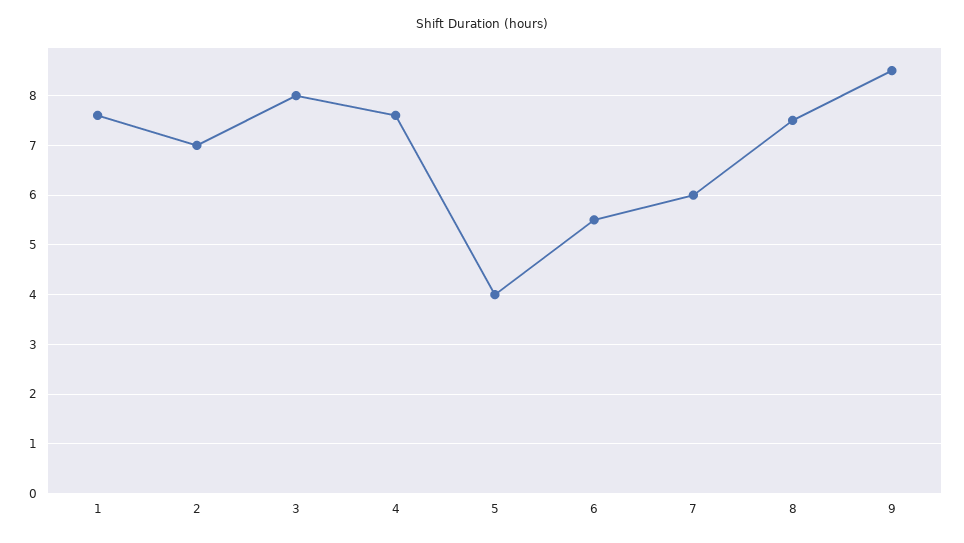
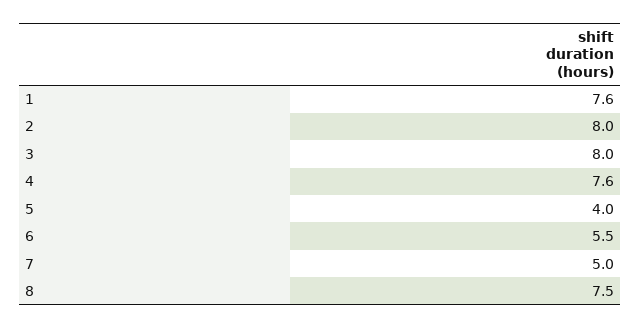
  {
    "1": 7.6,
-   "2": 7,
+   "2": 8,
    "3": 8,
    "4": 7.6,
    "5": 4,
    "6": 5.5,
-   "7": 6,
+   "7": 5,
-   "8": 7.5,
+   "8": 7.5
-   "9": 8.5
  }

